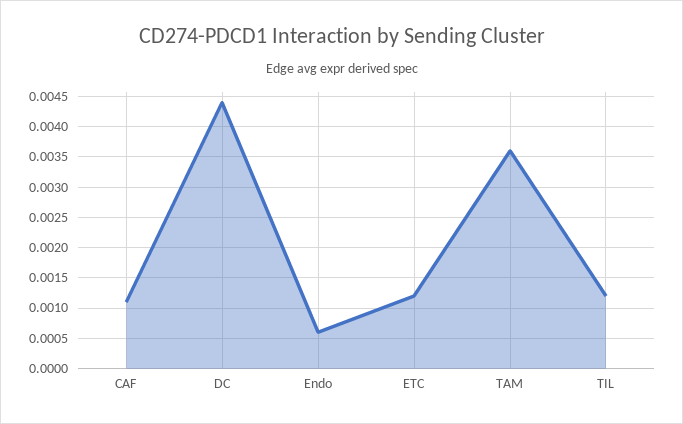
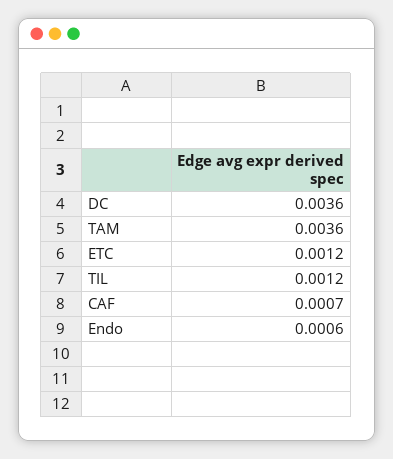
  {
-   "CAF": 0.0011,
+   "CAF": 0.0007,
-   "DC": 0.0044,
+   "DC": 0.0036,
    "Endo": 0.0006,
    "ETC": 0.0012,
    "TAM": 0.0036,
    "TIL": 0.0012
  }

